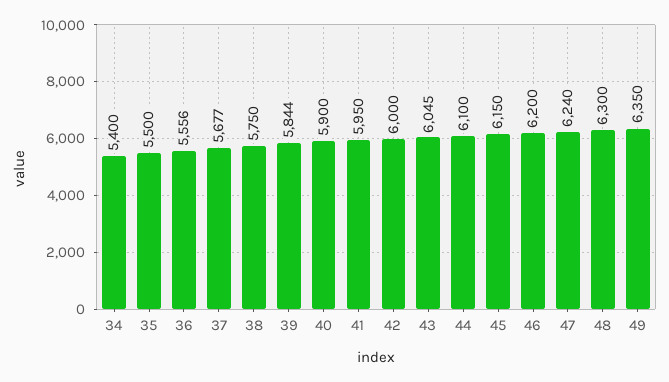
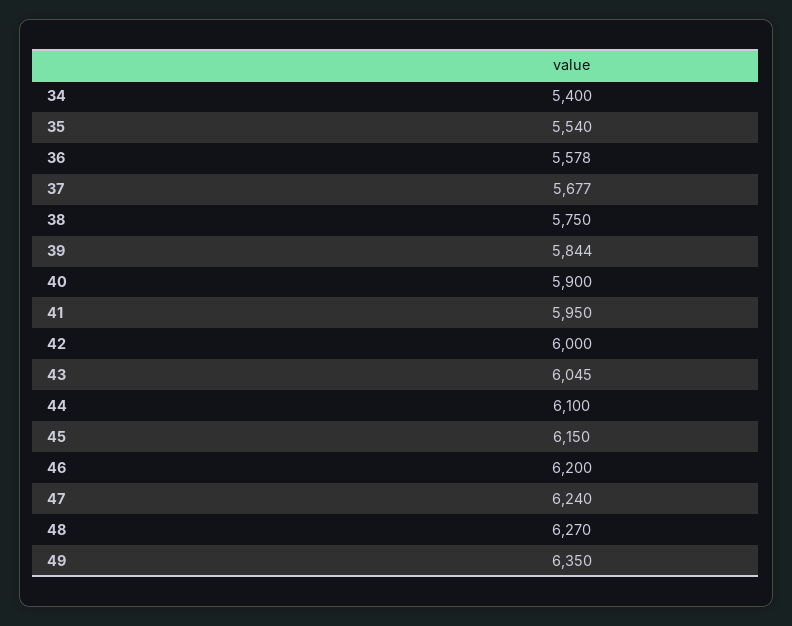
  {
    "34": 5400,
-   "35": 5500,
+   "35": 5540,
-   "36": 5556,
+   "36": 5578,
    "37": 5677,
    "38": 5750,
    "39": 5844,
    "40": 5900,
    "41": 5950,
    "42": 6000,
    "43": 6045,
    "44": 6100,
    "45": 6150,
    "46": 6200,
    "47": 6240,
-   "48": 6300,
+   "48": 6270,
    "49": 6350
  }

